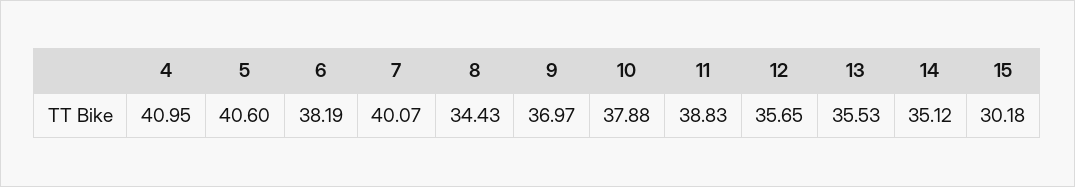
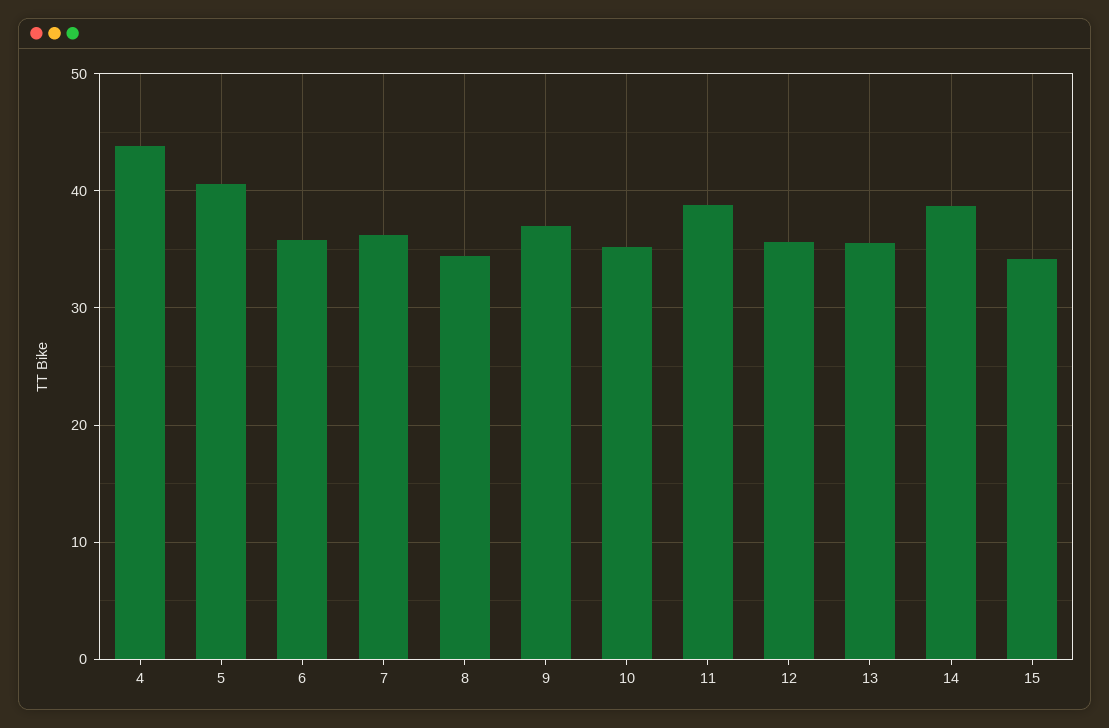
  {
-   "4": 40.95,
+   "4": 44,
    "5": 40.6,
-   "6": 38.19,
+   "6": 36,
-   "7": 40.07,
+   "7": 36,
    "8": 34.43,
    "9": 36.97,
-   "10": 37.88,
+   "10": 35,
    "11": 38.83,
    "12": 35.65,
    "13": 35.53,
-   "14": 35.12,
+   "14": 39,
-   "15": 30.18
+   "15": 34
  }

